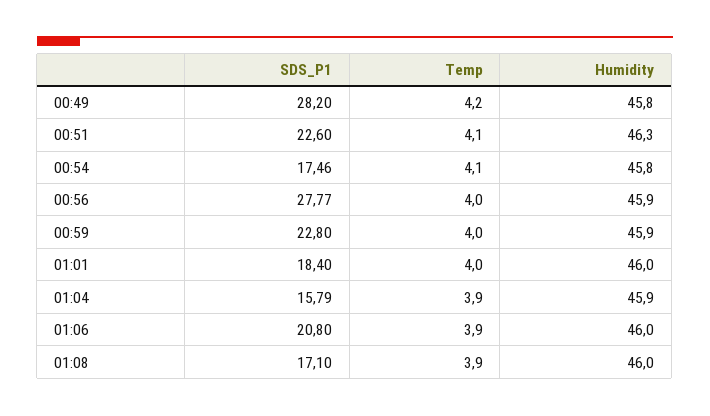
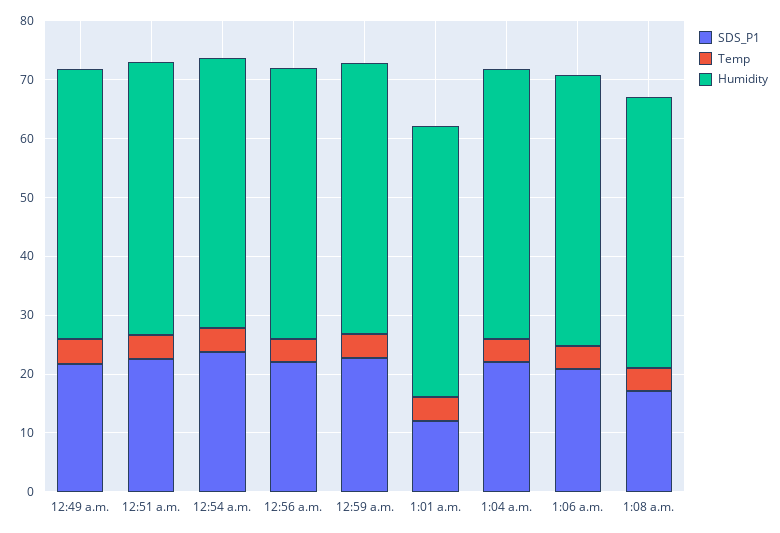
  {
    "SDS_P1": {
-     "00:49": 28.2,
+     "00:49": 22,
      "00:51": 22.6,
-     "00:54": 17.46,
+     "00:54": 24,
-     "00:56": 27.77,
+     "00:56": 22,
      "00:59": 22.8,
-     "01:01": 18.4,
+     "01:01": 12,
-     "01:04": 15.79,
+     "01:04": 22,
      "01:06": 20.8,
      "01:08": 17.1
    },
    "Temp": {
      "00:49": 4.2,
      "00:51": 4.1,
      "00:54": 4.1,
      "00:56": 4,
      "00:59": 4,
      "01:01": 4,
      "01:04": 3.9,
      "01:06": 3.9,
      "01:08": 3.9
    },
    "Humidity": {
      "00:49": 45.8,
      "00:51": 46.3,
      "00:54": 45.8,
      "00:56": 45.9,
      "00:59": 45.9,
      "01:01": 46,
      "01:04": 45.9,
      "01:06": 46,
      "01:08": 46
    }
  }

